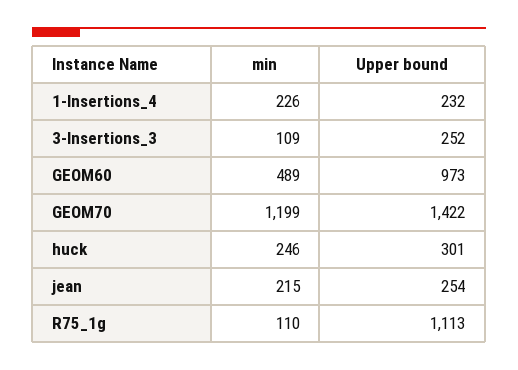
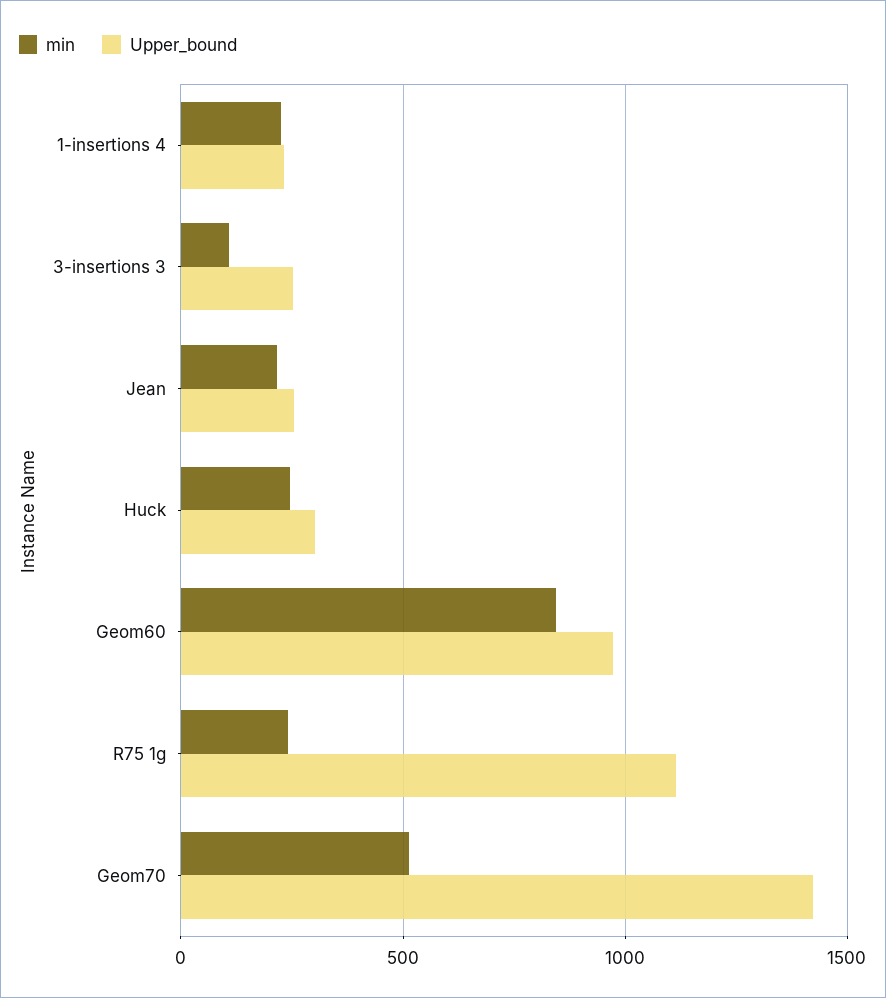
  {
    "min": {
      "1-Insertions_4": 226,
      "3-Insertions_3": 109,
-     "GEOM60": 489,
+     "GEOM60": 850,
-     "GEOM70": 1199,
+     "GEOM70": 500,
      "huck": 246,
      "jean": 215,
-     "R75_1g": 110
+     "R75_1g": 250
    },
    "Upper bound": {
      "1-Insertions_4": 232,
      "3-Insertions_3": 252,
      "GEOM60": 973,
      "GEOM70": 1422,
      "huck": 301,
      "jean": 254,
      "R75_1g": 1113
    }
  }

